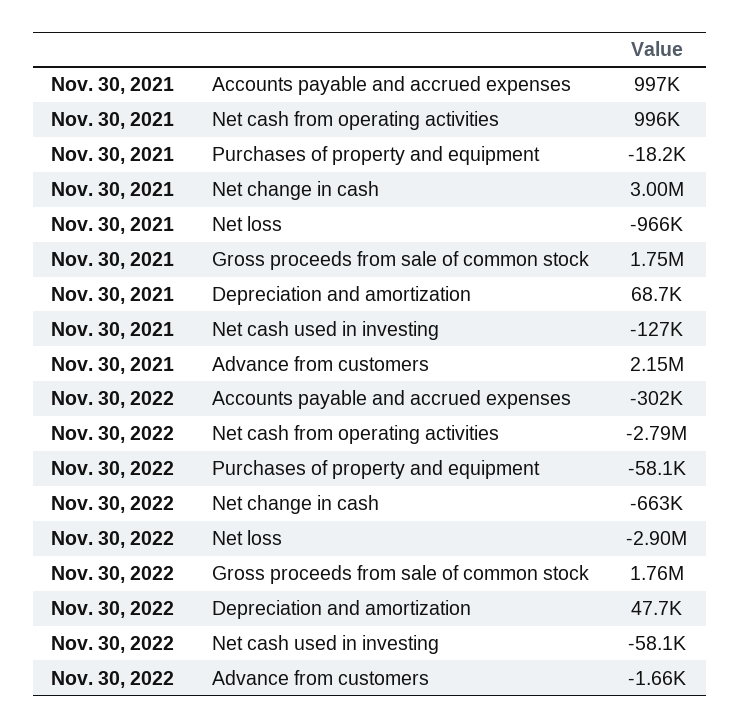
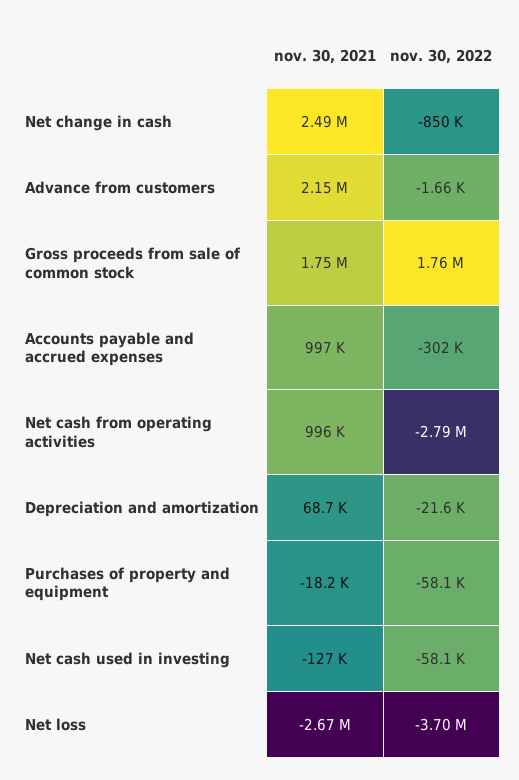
  {
    "Nov. 30, 2021": {
      "Accounts payable and accrued expenses": 997000,
      "Net cash from operating activities": 996000,
      "Purchases of property and equipment": -18200,
-     "Net change in cash": 3000000,
+     "Net change in cash": 2490000,
-     "Net loss": -966000,
+     "Net loss": -2670000,
      "Gross proceeds from sale of common stock": 1750000,
      "Depreciation and amortization": 68700,
      "Net cash used in investing": -127000,
      "Advance from customers": 2150000
    },
    "Nov. 30, 2022": {
      "Accounts payable and accrued expenses": -302000,
      "Net cash from operating activities": -2790000,
      "Purchases of property and equipment": -58100,
-     "Net change in cash": -663000,
+     "Net change in cash": -850000,
-     "Net loss": -2900000,
+     "Net loss": -3700000,
      "Gross proceeds from sale of common stock": 1760000,
-     "Depreciation and amortization": 47700,
+     "Depreciation and amortization": -21600,
      "Net cash used in investing": -58100,
      "Advance from customers": -1660
    }
  }

